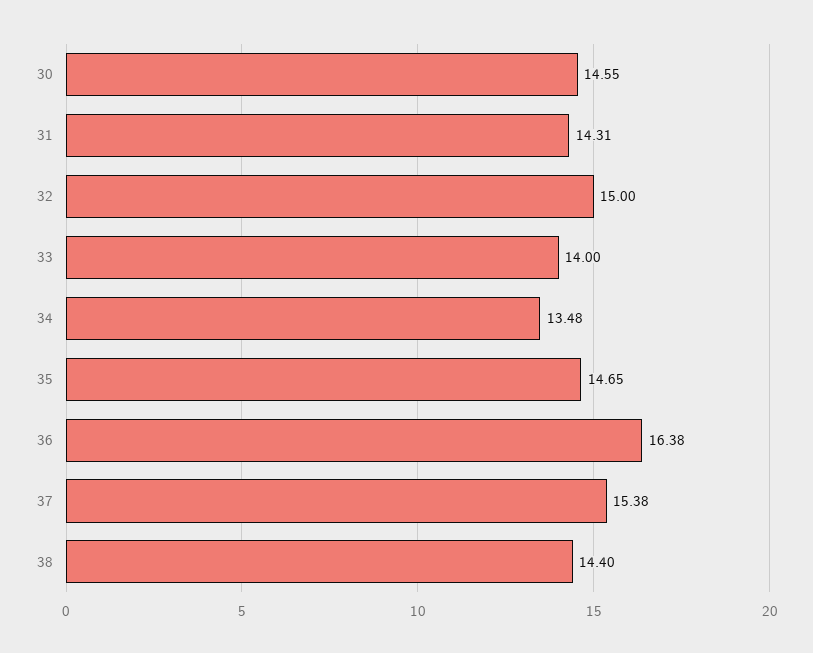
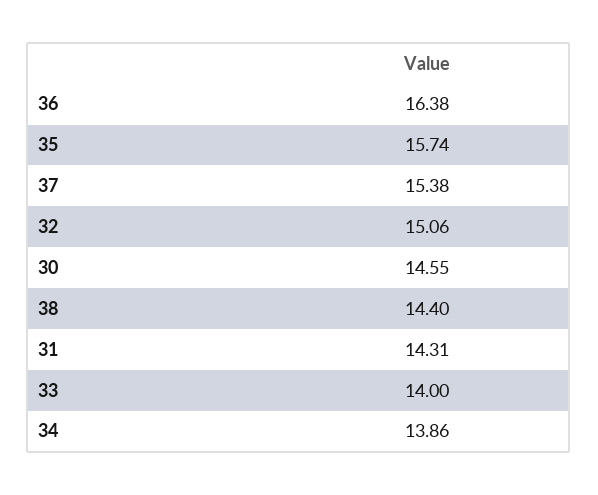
  {
    "30": 14.55,
    "31": 14.31,
-   "32": 15,
+   "32": 15.06,
    "33": 14,
-   "34": 13.48,
+   "34": 13.86,
-   "35": 14.65,
+   "35": 15.74,
    "36": 16.38,
    "37": 15.38,
    "38": 14.4
  }

